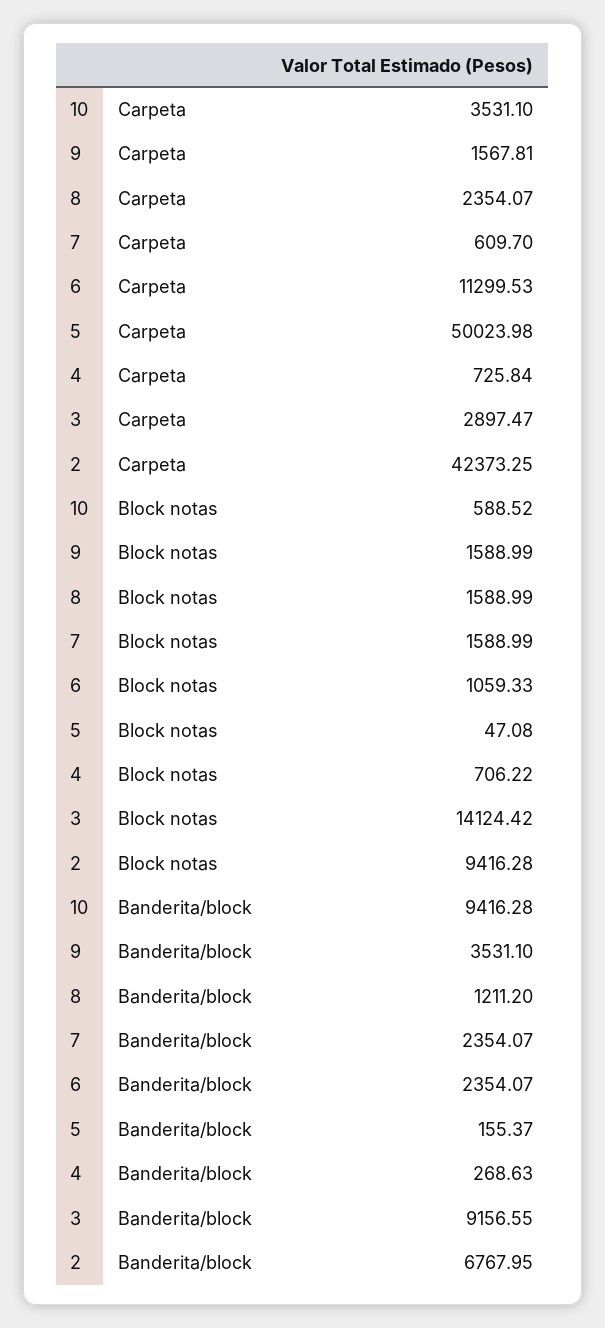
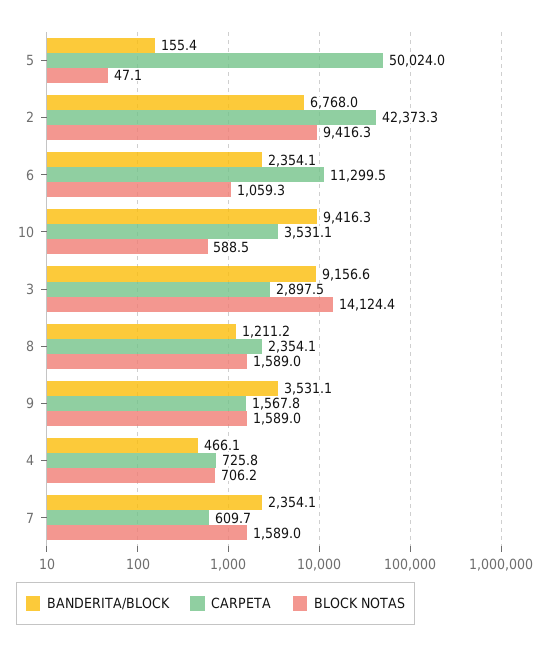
  {
    "Carpeta": {
      "10": 3531.1,
      "9": 1567.81,
      "8": 2354.07,
      "7": 609.7,
      "6": 11299.53,
      "5": 50023.98,
      "4": 725.84,
      "3": 2897.47,
      "2": 42373.25
    },
    "Block notas": {
      "10": 588.52,
      "9": 1588.99,
      "8": 1588.99,
      "7": 1588.99,
      "6": 1059.33,
      "5": 47.08,
      "4": 706.22,
      "3": 14124.42,
      "2": 9416.28
    },
    "Banderita/block": {
      "10": 9416.28,
      "9": 3531.1,
      "8": 1211.2,
      "7": 2354.07,
      "6": 2354.07,
      "5": 155.37,
-     "4": 268.63,
+     "4": 466.1,
      "3": 9156.55,
      "2": 6767.95
    }
  }

